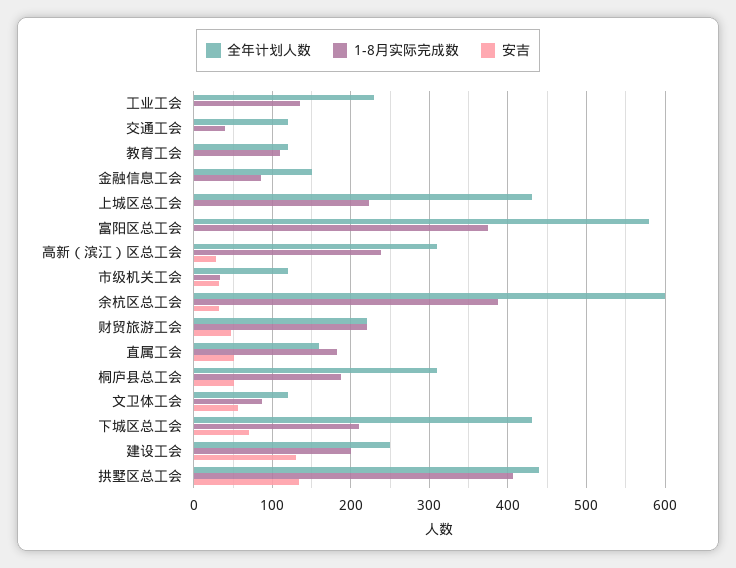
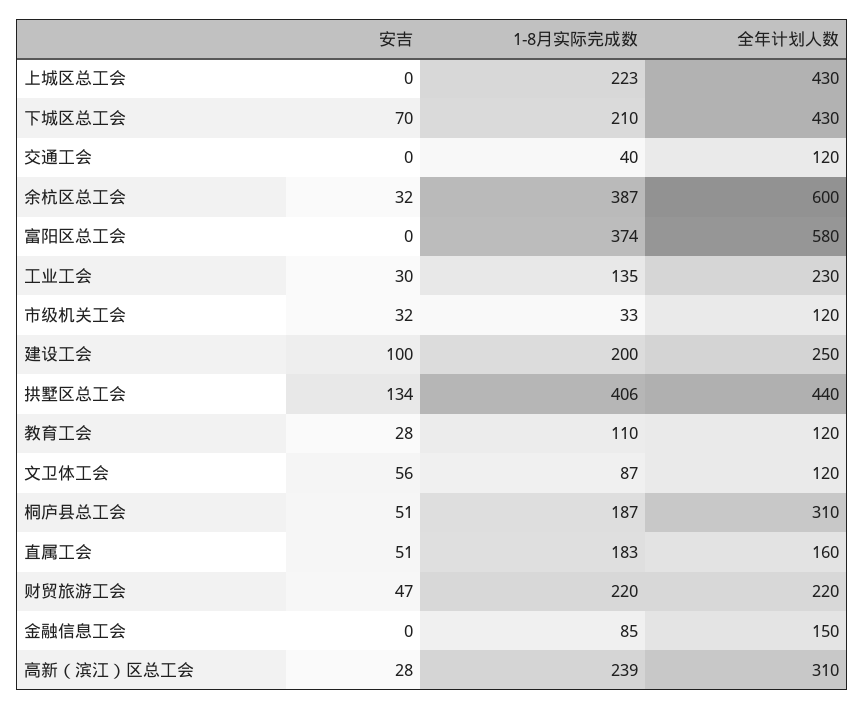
  {
    "全年计划人数": {
      "工业工会": 230,
      "交通工会": 120,
      "教育工会": 120,
      "金融信息工会": 150,
      "上城区总工会": 430,
      "富阳区总工会": 580,
      "高新（滨江）区总工会": 310,
      "市级机关工会": 120,
      "余杭区总工会": 600,
      "财贸旅游工会": 220,
      "直属工会": 160,
      "桐庐县总工会": 310,
      "文卫体工会": 120,
      "下城区总工会": 430,
      "建设工会": 250,
      "拱墅区总工会": 440
    },
    "1-8月实际完成数": {
      "工业工会": 135,
      "交通工会": 40,
      "教育工会": 110,
      "金融信息工会": 85,
      "上城区总工会": 223,
      "富阳区总工会": 374,
      "高新（滨江）区总工会": 239,
      "市级机关工会": 33,
      "余杭区总工会": 387,
      "财贸旅游工会": 220,
      "直属工会": 183,
      "桐庐县总工会": 187,
      "文卫体工会": 87,
      "下城区总工会": 210,
      "建设工会": 200,
      "拱墅区总工会": 406
    },
    "安吉": {
-     "工业工会": 0,
+     "工业工会": 30,
      "交通工会": 0,
-     "教育工会": 0,
+     "教育工会": 28,
      "金融信息工会": 0,
      "上城区总工会": 0,
      "富阳区总工会": 0,
      "高新（滨江）区总工会": 28,
      "市级机关工会": 32,
      "余杭区总工会": 32,
      "财贸旅游工会": 47,
      "直属工会": 51,
      "桐庐县总工会": 51,
      "文卫体工会": 56,
      "下城区总工会": 70,
-     "建设工会": 130,
+     "建设工会": 100,
      "拱墅区总工会": 134
    }
  }

